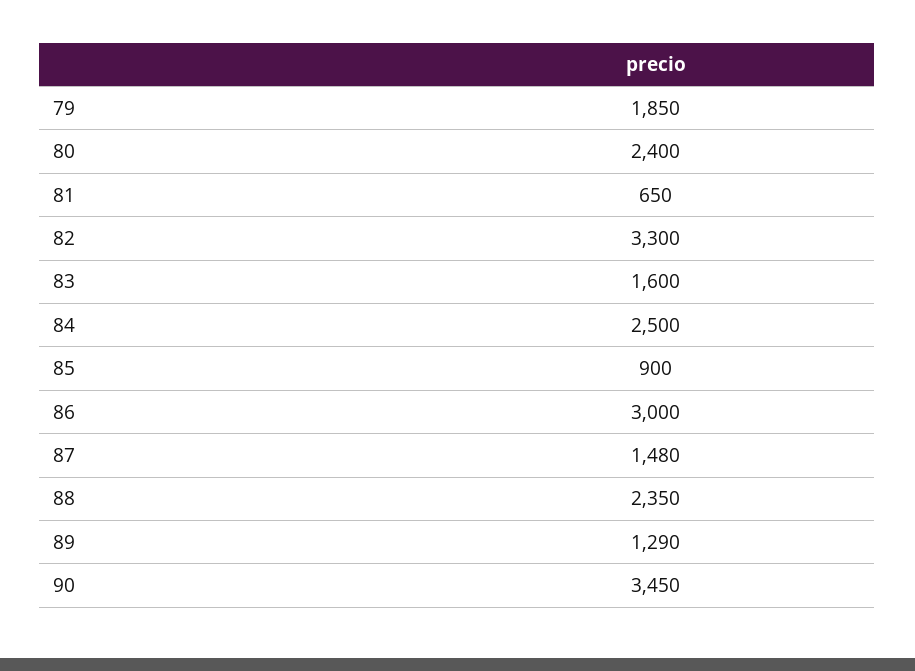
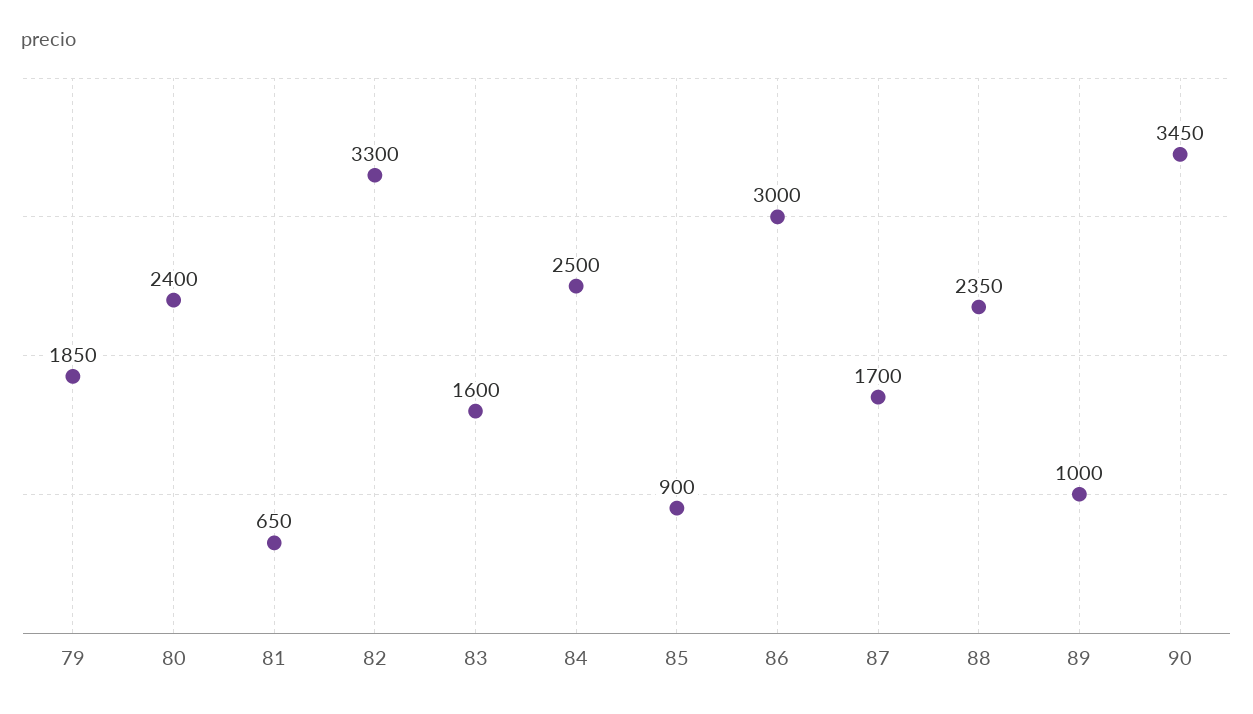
  {
    "79": 1850,
    "80": 2400,
    "81": 650,
    "82": 3300,
    "83": 1600,
    "84": 2500,
    "85": 900,
    "86": 3000,
-   "87": 1480,
+   "87": 1700,
    "88": 2350,
-   "89": 1290,
+   "89": 1000,
    "90": 3450
  }

